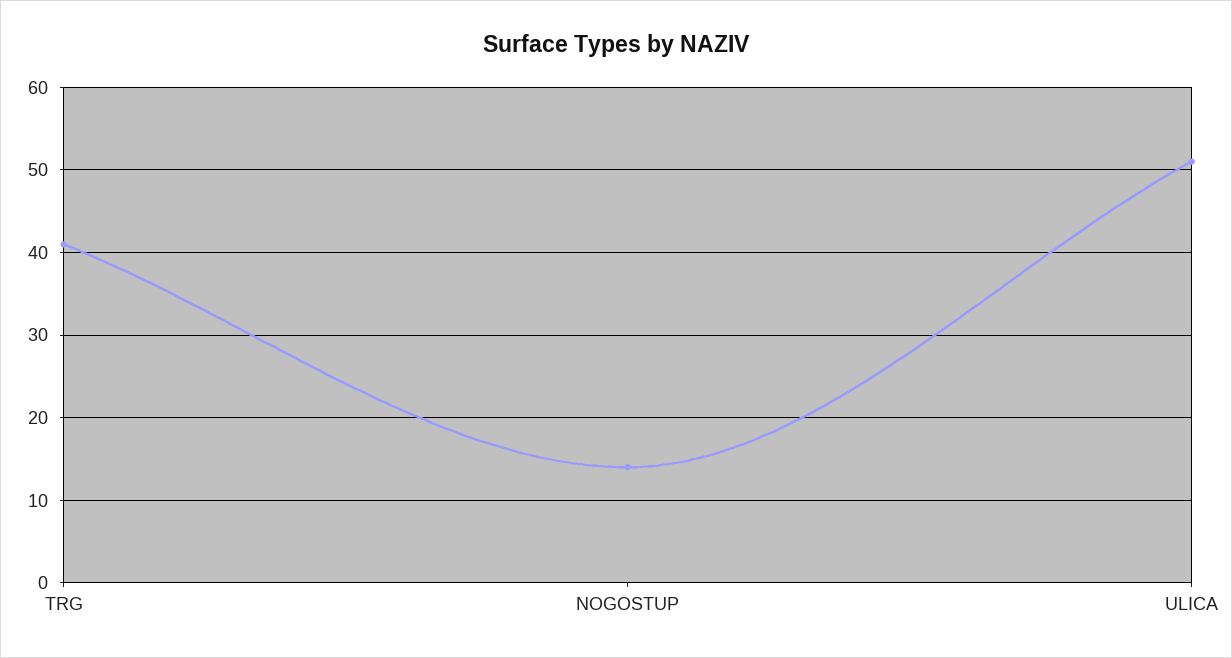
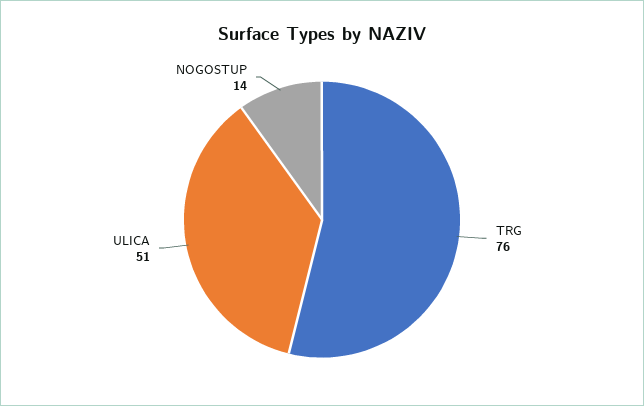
  {
-   "TRG": 41,
+   "TRG": 76,
    "NOGOSTUP": 14,
    "ULICA": 51
  }

